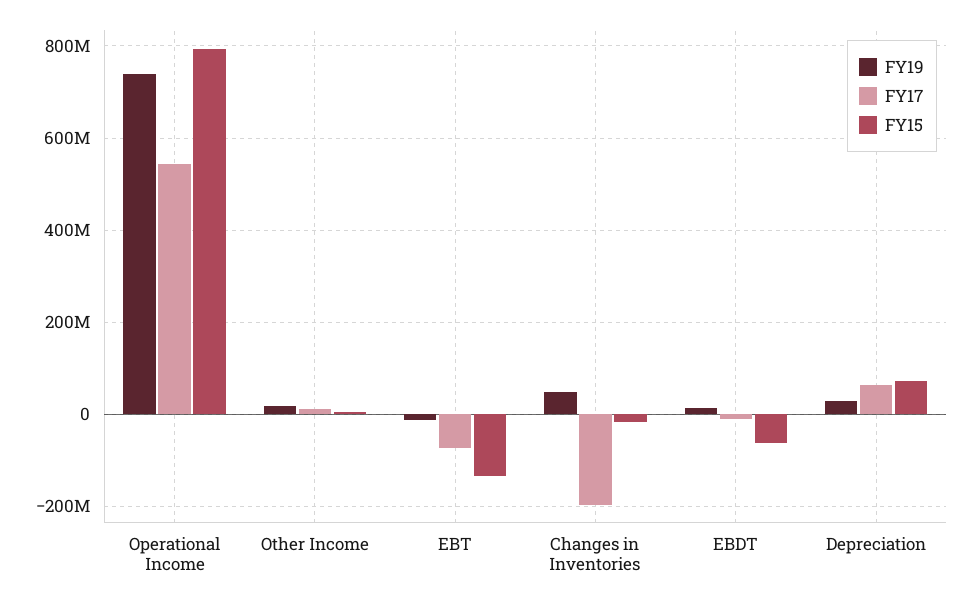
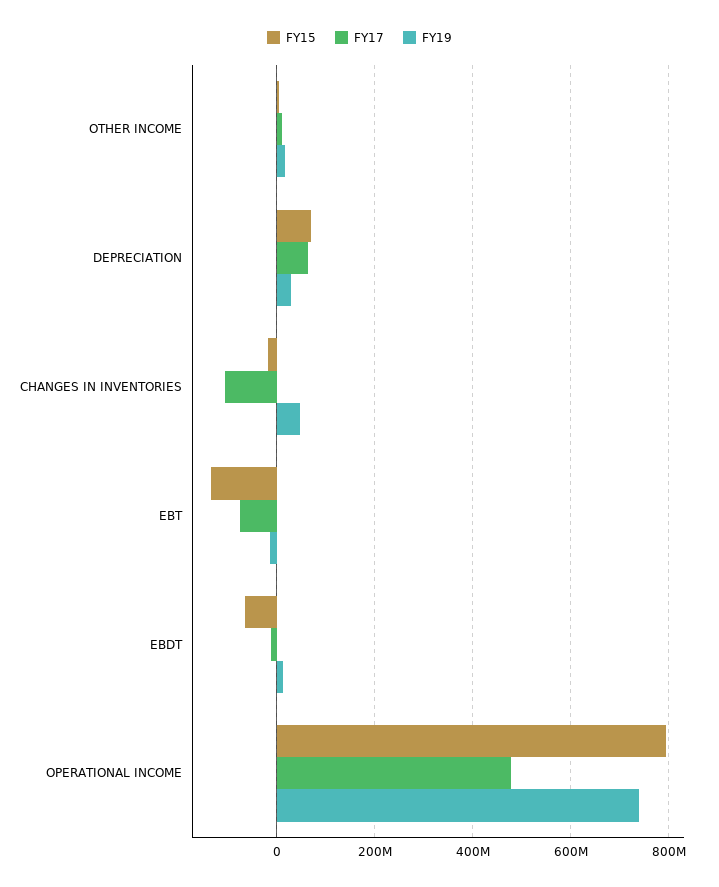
  {
    "FY19": {
      "Operational Income": 740000000,
      "Other Income": 20000000,
      "EBT": -20000000,
      "Changes in Inventories": 40000000,
      "EBDT": 20000000,
      "Depreciation": 20000000
    },
    "FY17": {
-     "Operational Income": 540000000,
+     "Operational Income": 480000000,
      "Other Income": 20000000,
      "EBT": -80000000,
-     "Changes in Inventories": -200000000,
+     "Changes in Inventories": -100000000,
      "EBDT": -20000000,
      "Depreciation": 60000000
    },
    "FY15": {
      "Operational Income": 800000000,
      "Other Income": 0,
      "EBT": -140000000,
      "Changes in Inventories": -20000000,
      "EBDT": -60000000,
      "Depreciation": 80000000
    }
  }

